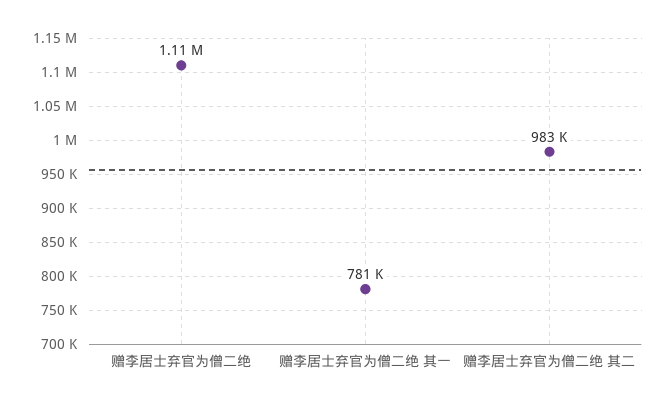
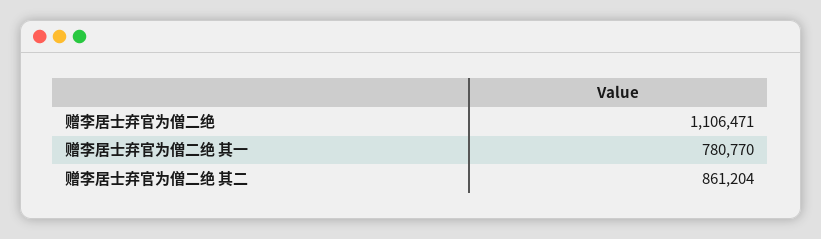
  {
    "赠李居士弃官为僧二绝": 1106471,
    "赠李居士弃官为僧二绝 其一": 780770,
-   "赠李居士弃官为僧二绝 其二": 983000
+   "赠李居士弃官为僧二绝 其二": 861204
  }

